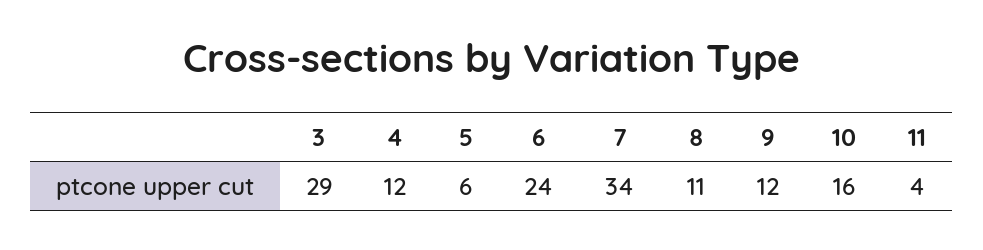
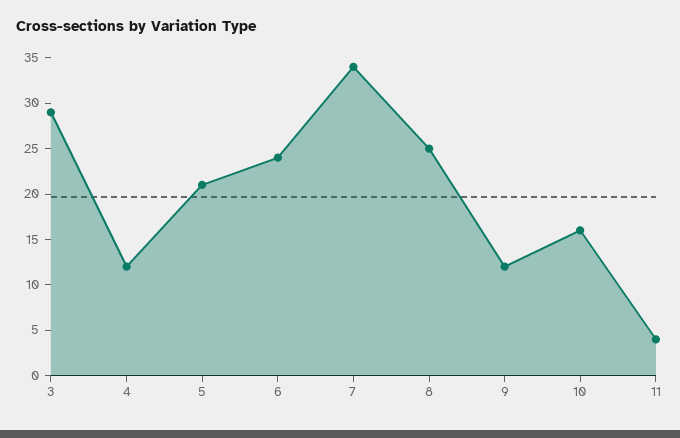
  {
    "3": 29,
    "4": 12,
-   "5": 6,
+   "5": 21,
    "6": 24,
    "7": 34,
-   "8": 11,
+   "8": 25,
    "9": 12,
    "10": 16,
    "11": 4
  }

